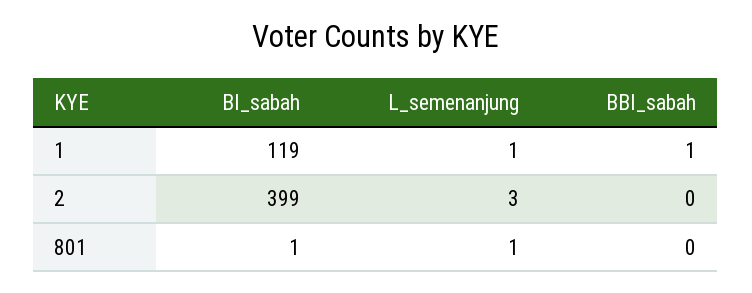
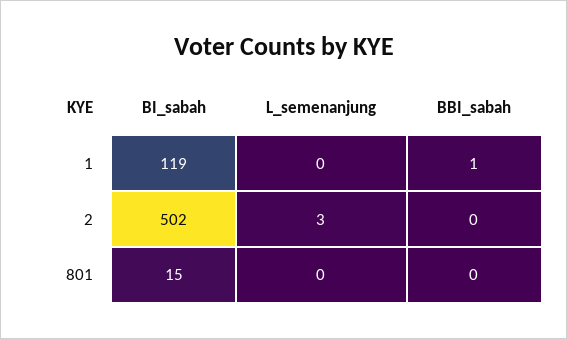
  {
    "BI_sabah": {
      "1": 119,
-     "2": 399,
+     "2": 502,
-     "801": 1
+     "801": 15
    },
    "L_semenanjung": {
-     "1": 1,
+     "1": 0,
      "2": 3,
-     "801": 1
+     "801": 0
    },
    "BBI_sabah": {
      "1": 1,
      "2": 0,
      "801": 0
    }
  }

